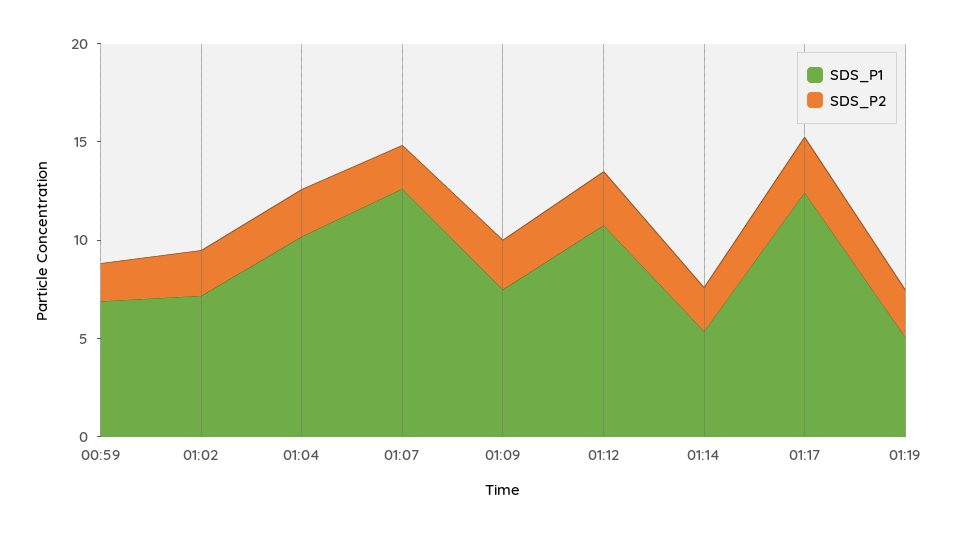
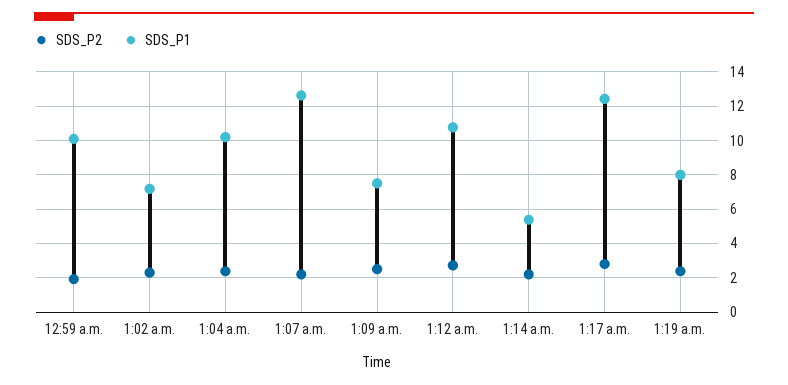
  {
    "SDS_P1": {
-     "00:59": 7,
+     "00:59": 10,
      "01:02": 7,
      "01:04": 10,
      "01:07": 12.5,
      "01:09": 7.5,
      "01:12": 11,
      "01:14": 5.5,
      "01:17": 12.5,
-     "01:19": 5
+     "01:19": 8
    },
    "SDS_P2": {
      "00:59": 2,
      "01:02": 2.5,
      "01:04": 2.5,
      "01:07": 2,
      "01:09": 2.5,
      "01:12": 2.5,
      "01:14": 2,
      "01:17": 3,
      "01:19": 2.5
    }
  }

